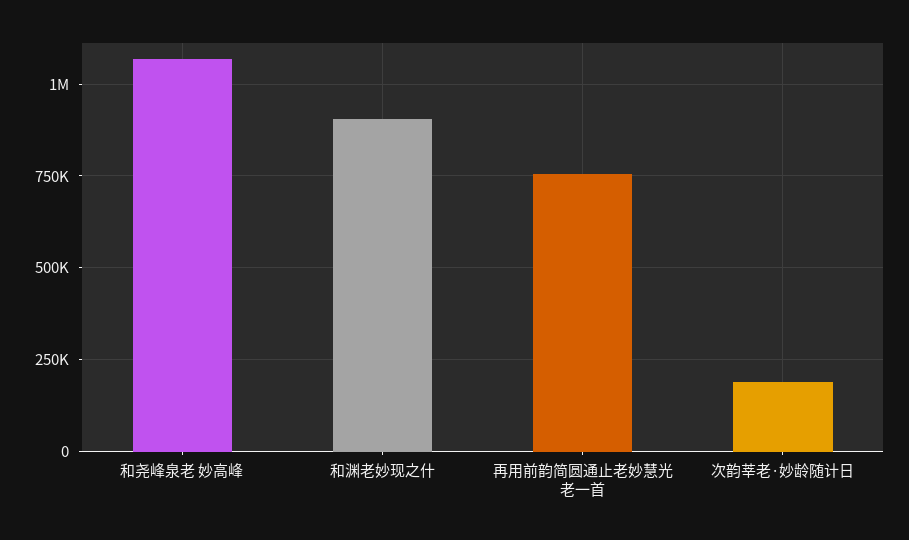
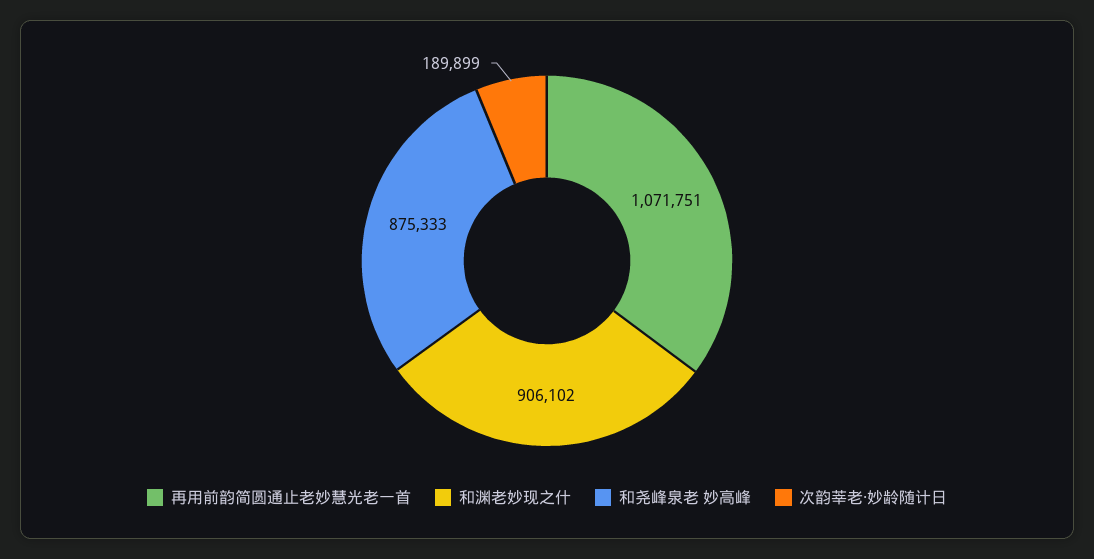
  {
-   "和尧峰泉老 妙高峰": 1075000,
+   "和尧峰泉老 妙高峰": 875333,
    "和渊老妙现之什": 906102,
-   "再用前韵简圆通止老妙慧光老一首": 750000,
+   "再用前韵简圆通止老妙慧光老一首": 1071751,
    "次韵莘老·妙龄随计日": 189899
  }

